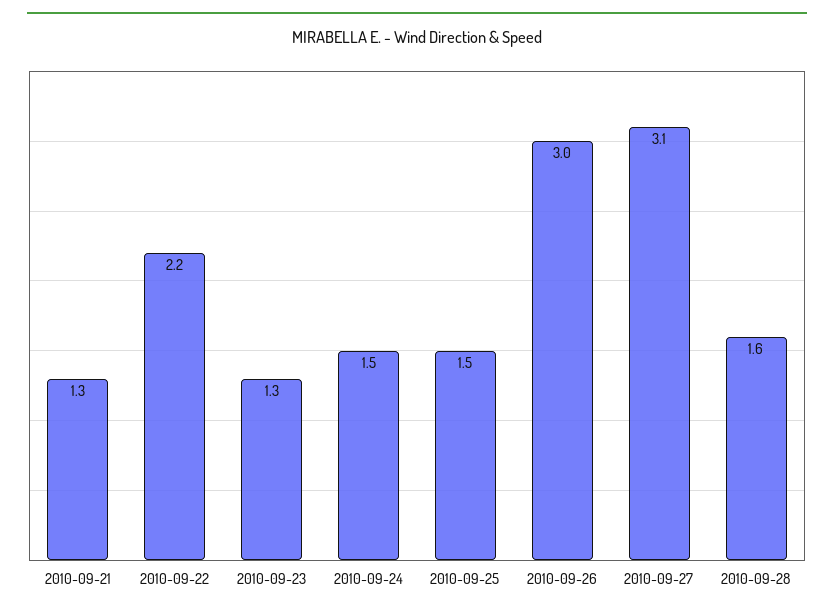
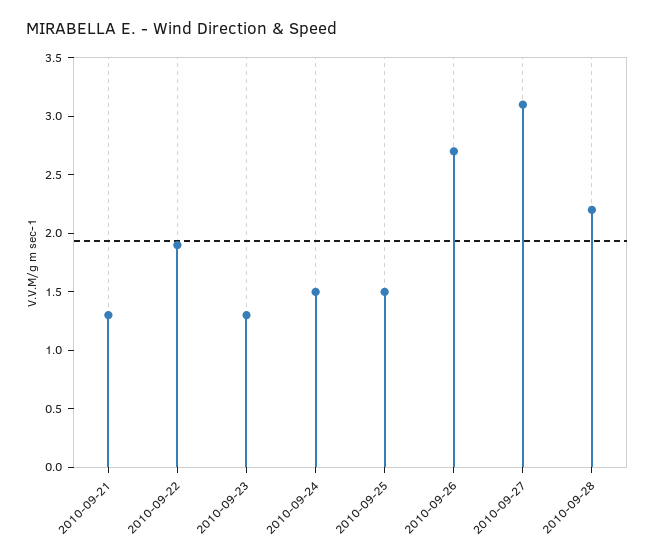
  {
    "2010-09-21": 1.3,
-   "2010-09-22": 2.2,
+   "2010-09-22": 1.9,
    "2010-09-23": 1.3,
    "2010-09-24": 1.5,
    "2010-09-25": 1.5,
-   "2010-09-26": 3,
+   "2010-09-26": 2.7,
    "2010-09-27": 3.1,
-   "2010-09-28": 1.6
+   "2010-09-28": 2.2
  }

